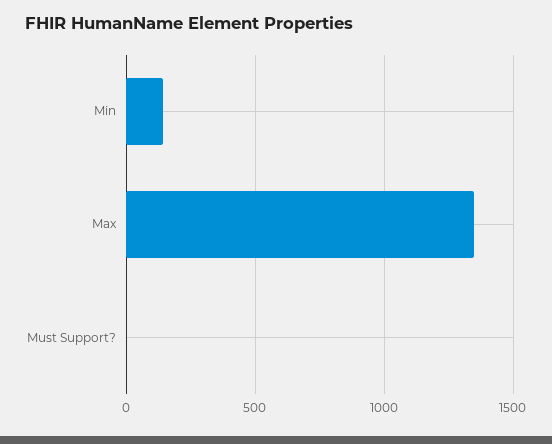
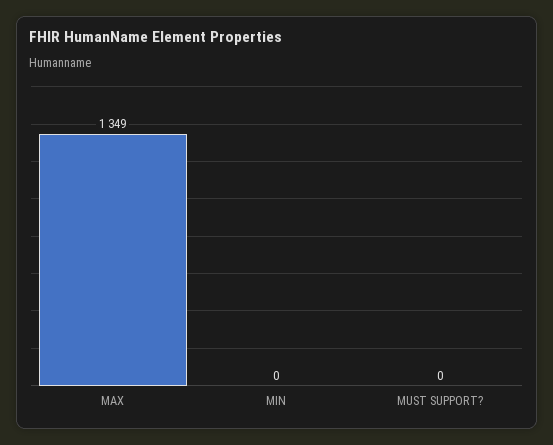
  {
-   "Min": 150,
+   "Min": 0,
    "Max": 1349,
    "Must Support?": 0
  }

